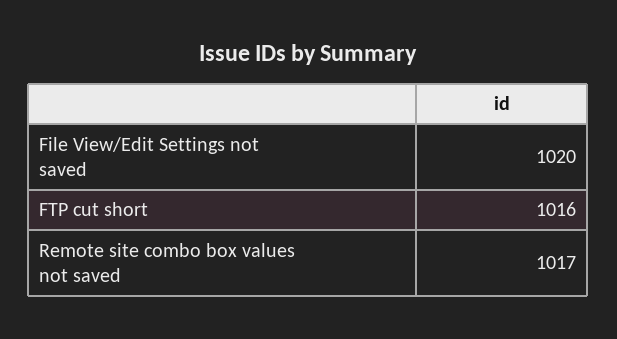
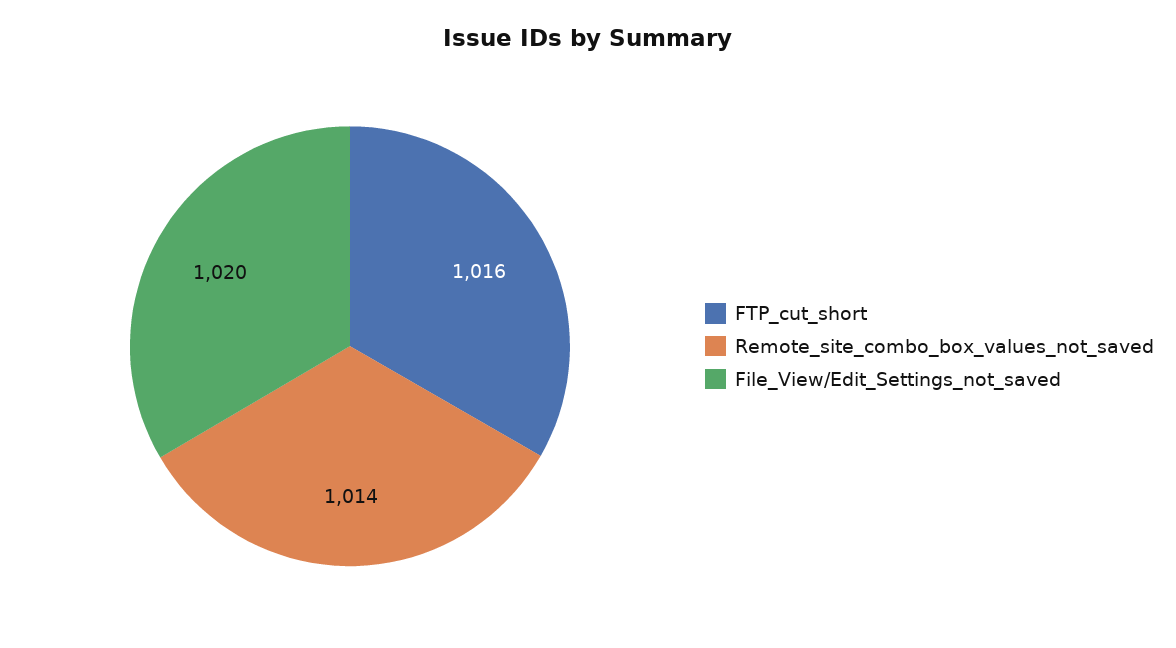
  {
    "File View/Edit Settings not saved": 1020,
    "FTP cut short": 1016,
-   "Remote site combo box values not saved": 1017
+   "Remote site combo box values not saved": 1014
  }

